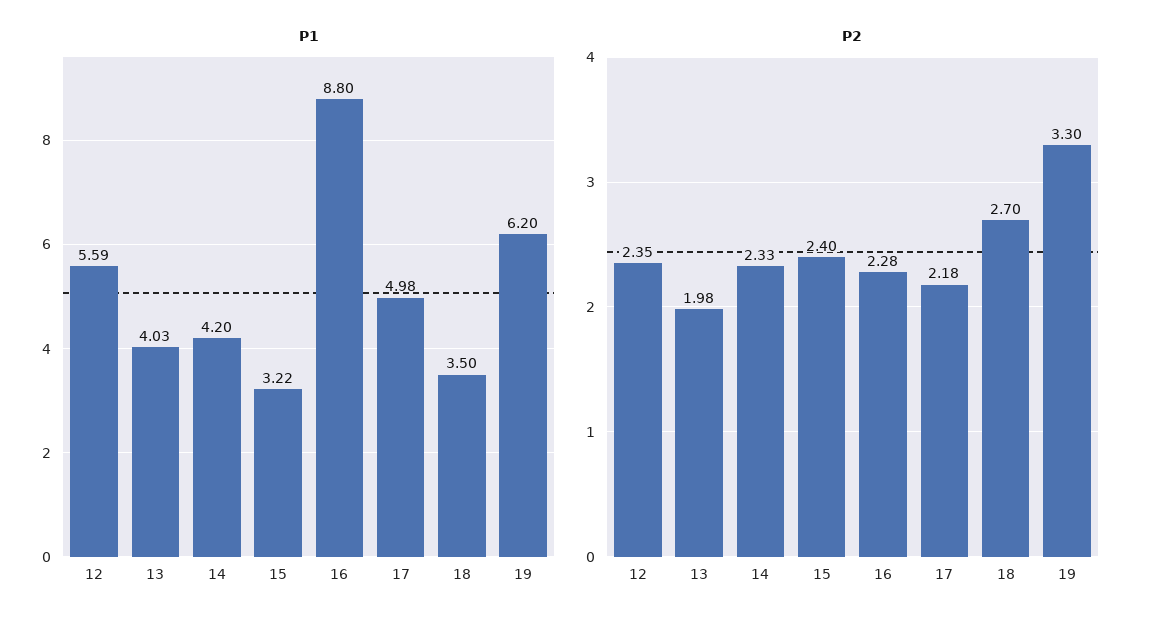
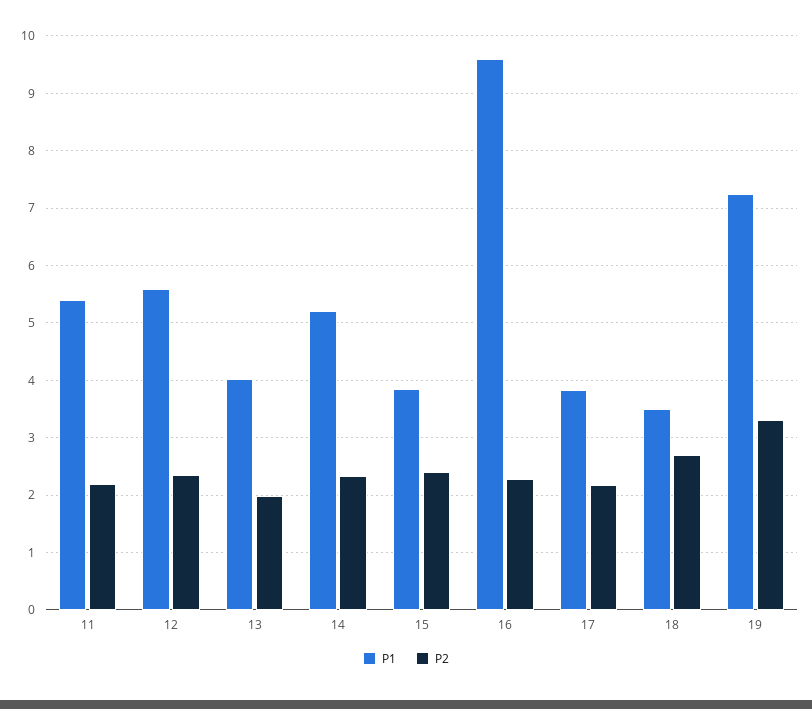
  {
    "P1": {
      "12": 5.59,
      "13": 4.03,
-     "14": 4.2,
+     "14": 5.2,
-     "15": 3.22,
+     "15": 3.8,
-     "16": 8.8,
+     "16": 9.6,
-     "17": 4.98,
+     "17": 3.8,
      "18": 3.5,
-     "19": 6.2
+     "19": 7.2,
+     "11": 5.4
    },
    "P2": {
      "12": 2.35,
      "13": 1.98,
      "14": 2.33,
      "15": 2.4,
      "16": 2.28,
      "17": 2.18,
      "18": 2.7,
-     "19": 3.3
+     "19": 3.3,
+     "11": 2.2
    }
  }

